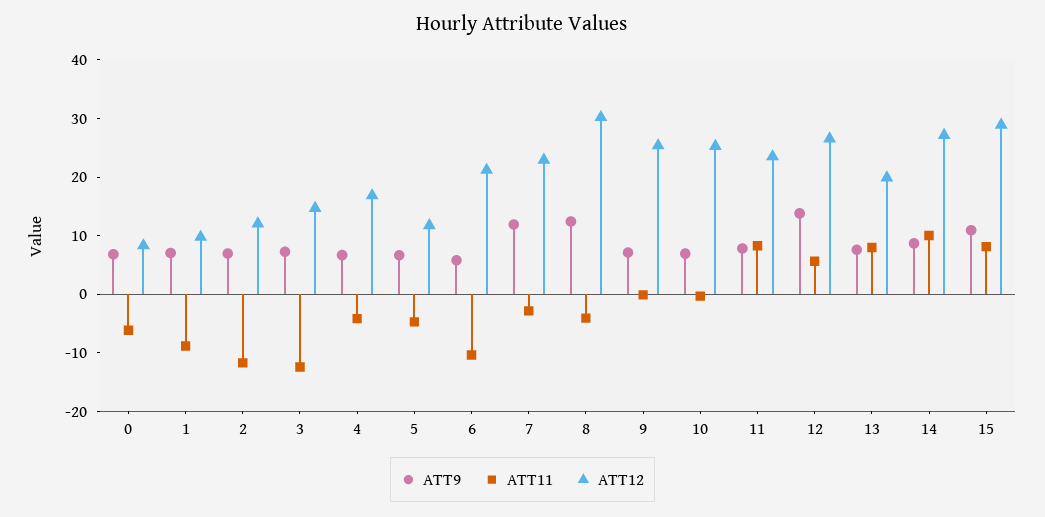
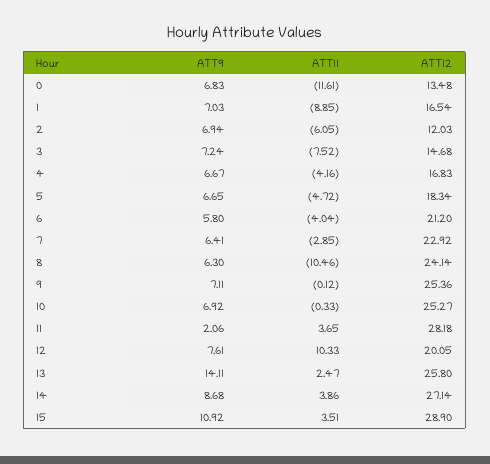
  {
    "ATT9": {
      "0": 6.83,
      "1": 7.03,
      "2": 6.94,
      "3": 7.24,
      "4": 6.67,
      "5": 6.65,
      "6": 5.8,
-     "7": 12,
+     "7": 6.41,
-     "8": 12,
+     "8": 6.3,
      "9": 7.11,
      "10": 6.92,
-     "11": 8,
+     "11": 2.06,
-     "12": 14,
+     "12": 7.61,
-     "13": 8,
+     "13": 14.11,
      "14": 8.68,
      "15": 10.92
    },
    "ATT11": {
-     "0": -6,
+     "0": -11.61,
      "1": -8.85,
-     "2": -12,
+     "2": -6.05,
-     "3": -12,
+     "3": -7.52,
      "4": -4.16,
      "5": -4.72,
-     "6": -10,
+     "6": -4.04,
      "7": -2.85,
-     "8": -4,
+     "8": -10.46,
      "9": -0.12,
      "10": -0.33,
-     "11": 8,
+     "11": 3.65,
-     "12": 6,
+     "12": 10.33,
-     "13": 8,
+     "13": 2.47,
-     "14": 10,
+     "14": 3.86,
-     "15": 8
+     "15": 3.51
    },
    "ATT12": {
-     "0": 8,
+     "0": 13.48,
-     "1": 10,
+     "1": 16.54,
      "2": 12.03,
      "3": 14.68,
      "4": 16.83,
-     "5": 12,
+     "5": 18.34,
      "6": 21.2,
      "7": 22.92,
-     "8": 30,
+     "8": 24.14,
      "9": 25.36,
      "10": 25.27,
-     "11": 24,
+     "11": 28.18,
-     "12": 26,
+     "12": 20.05,
-     "13": 20,
+     "13": 25.8,
      "14": 27.14,
      "15": 28.9
    }
  }

